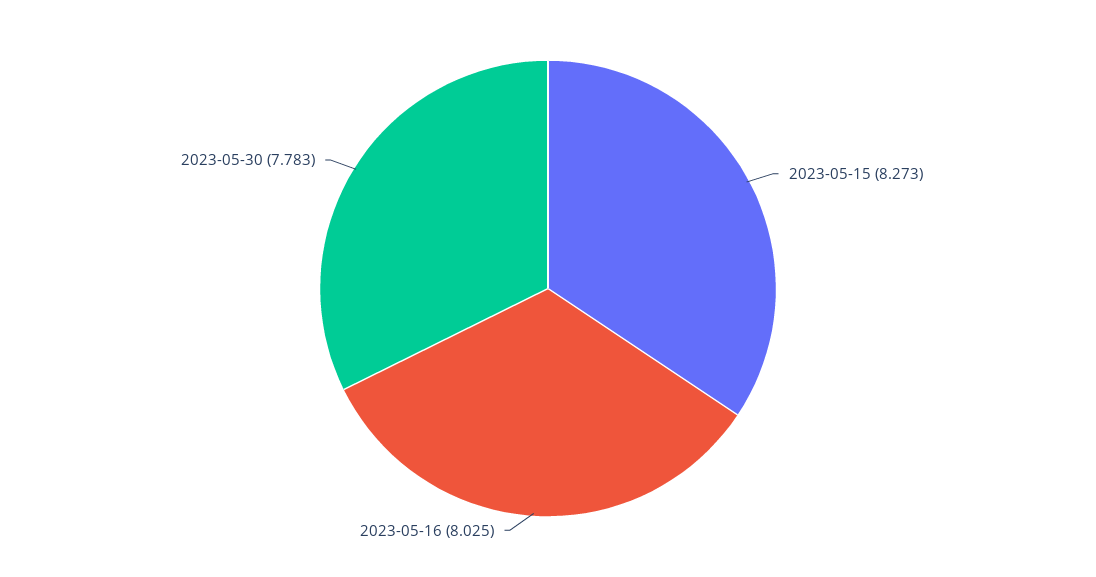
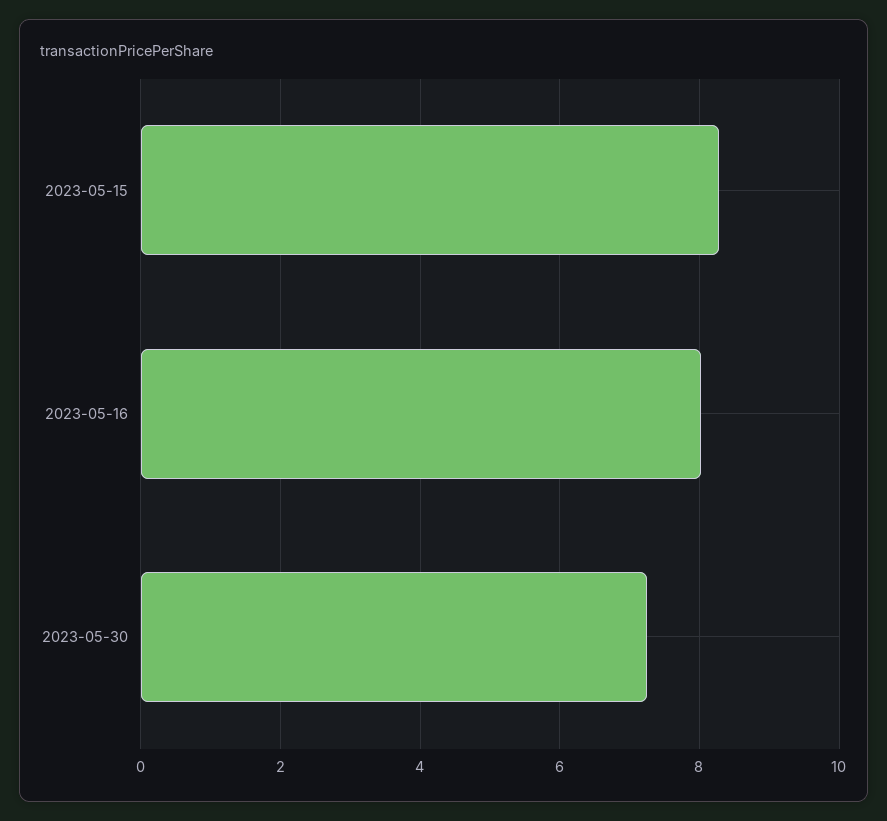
  {
    "2023-05-15": 8.273,
    "2023-05-16": 8.025,
-   "2023-05-30": 7.783
+   "2023-05-30": 7.2
  }

